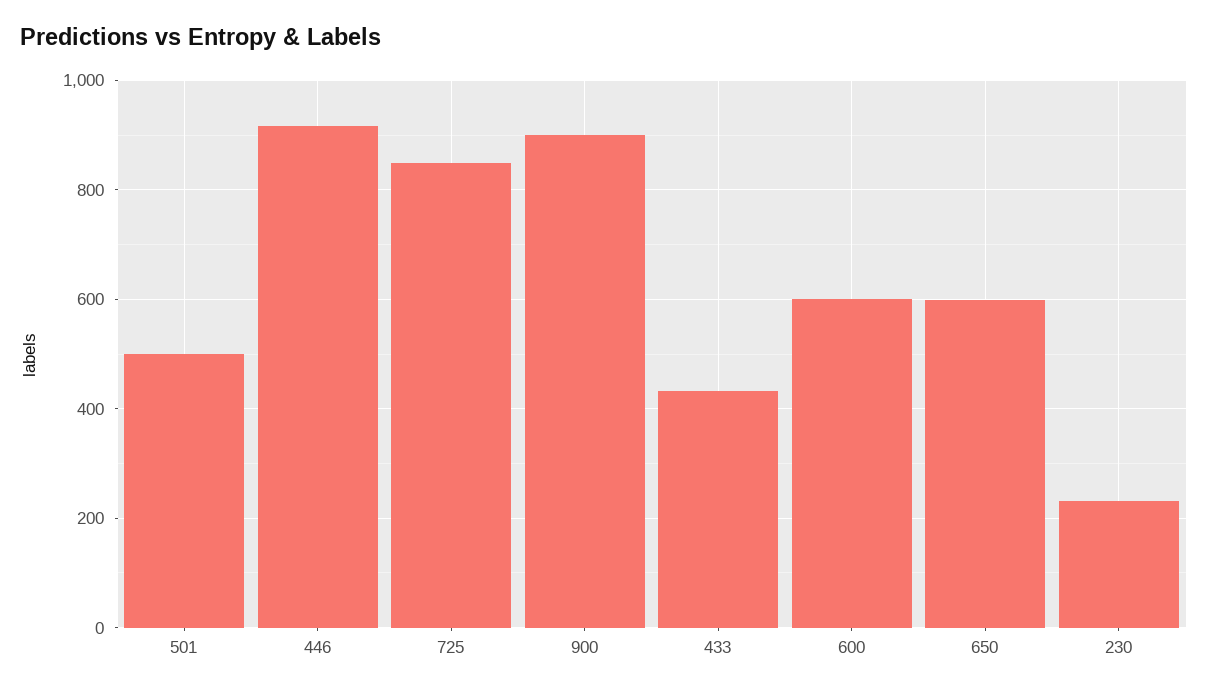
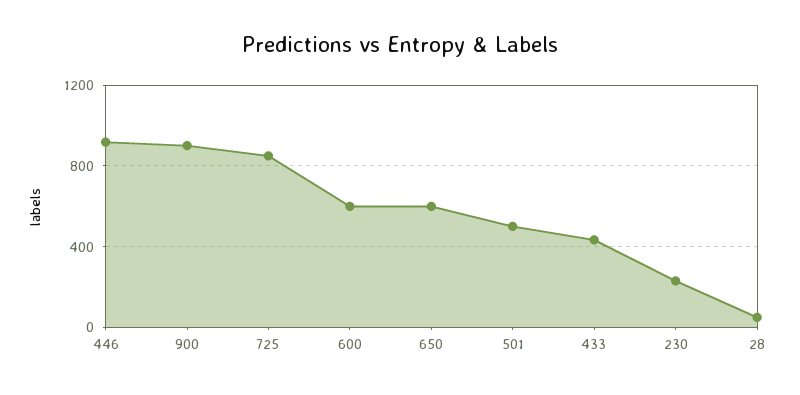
  {
    "501": 500,
    "446": 920,
    "725": 840,
    "900": 900,
    "433": 440,
    "600": 600,
    "650": 600,
-   "230": 240
+   "230": 240,
+   "28": 50
  }

